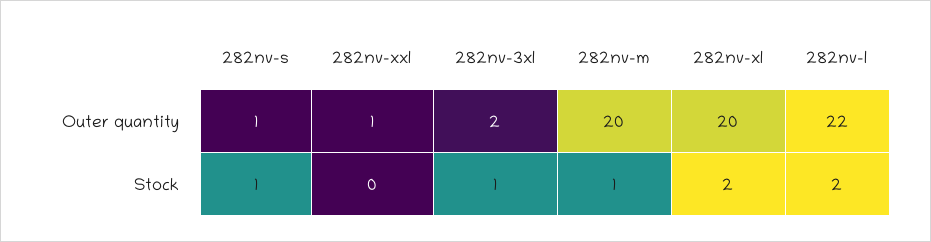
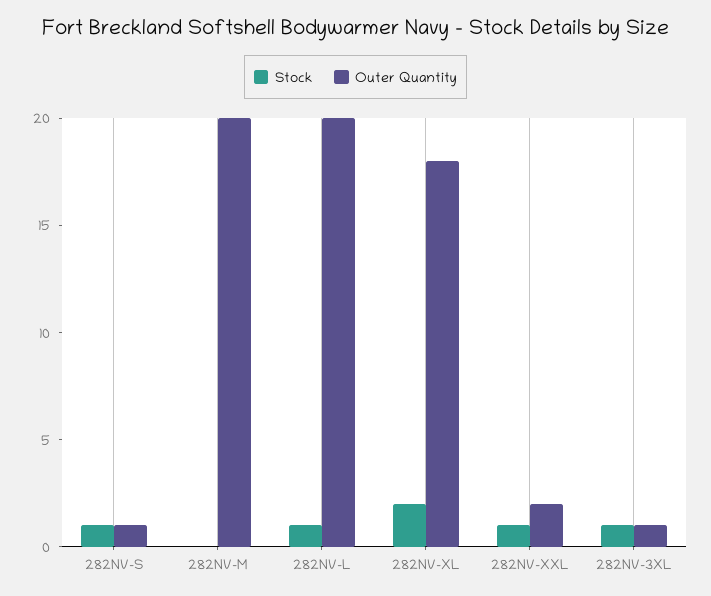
  {
    "Outer quantity": {
      "282nv-s": 1,
-     "282nv-xxl": 1,
+     "282nv-xxl": 2,
-     "282nv-3xl": 2,
+     "282nv-3xl": 1,
      "282nv-m": 20,
-     "282nv-xl": 20,
+     "282nv-xl": 18,
-     "282nv-l": 22
+     "282nv-l": 20
    },
    "Stock": {
      "282nv-s": 1,
-     "282nv-xxl": 0,
+     "282nv-xxl": 1,
      "282nv-3xl": 1,
-     "282nv-m": 1,
+     "282nv-m": 0,
      "282nv-xl": 2,
-     "282nv-l": 2
+     "282nv-l": 1
    }
  }

